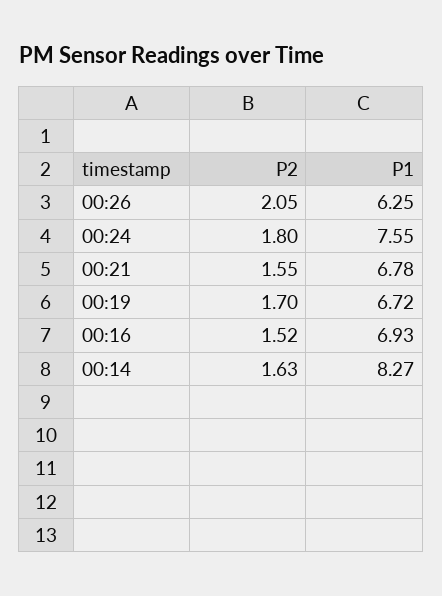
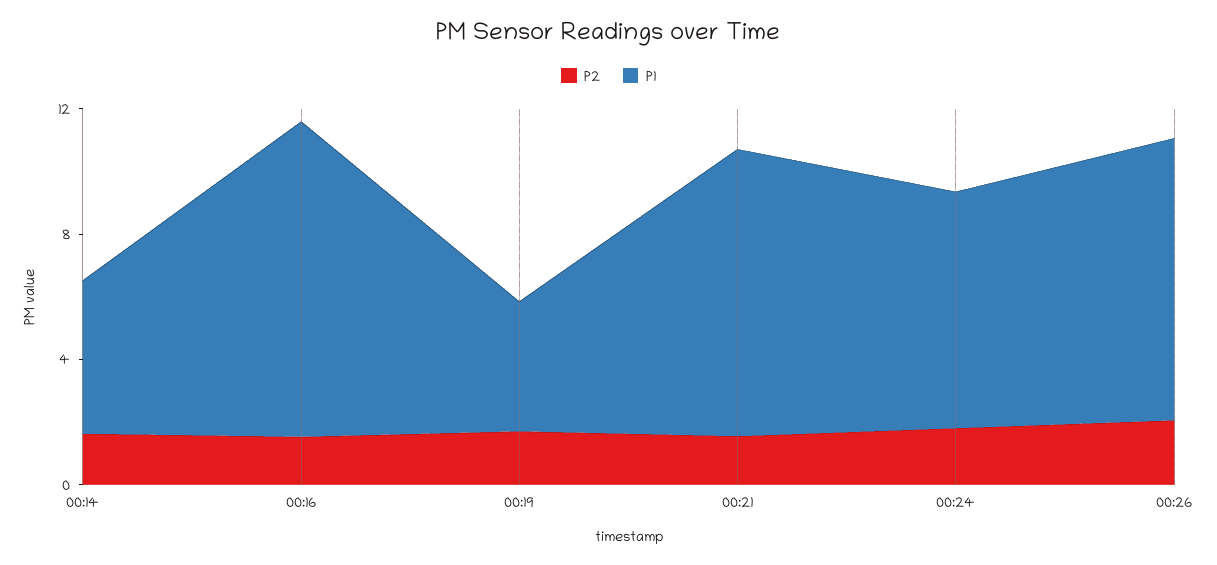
  {
    "P2": {
      "00:26": 2.05,
      "00:24": 1.8,
      "00:21": 1.55,
      "00:19": 1.7,
      "00:16": 1.52,
      "00:14": 1.63
    },
    "P1": {
-     "00:26": 6.25,
+     "00:26": 9,
      "00:24": 7.55,
-     "00:21": 6.78,
+     "00:21": 9,
-     "00:19": 6.72,
+     "00:19": 4,
-     "00:16": 6.93,
+     "00:16": 10,
-     "00:14": 8.27
+     "00:14": 5
    }
  }

